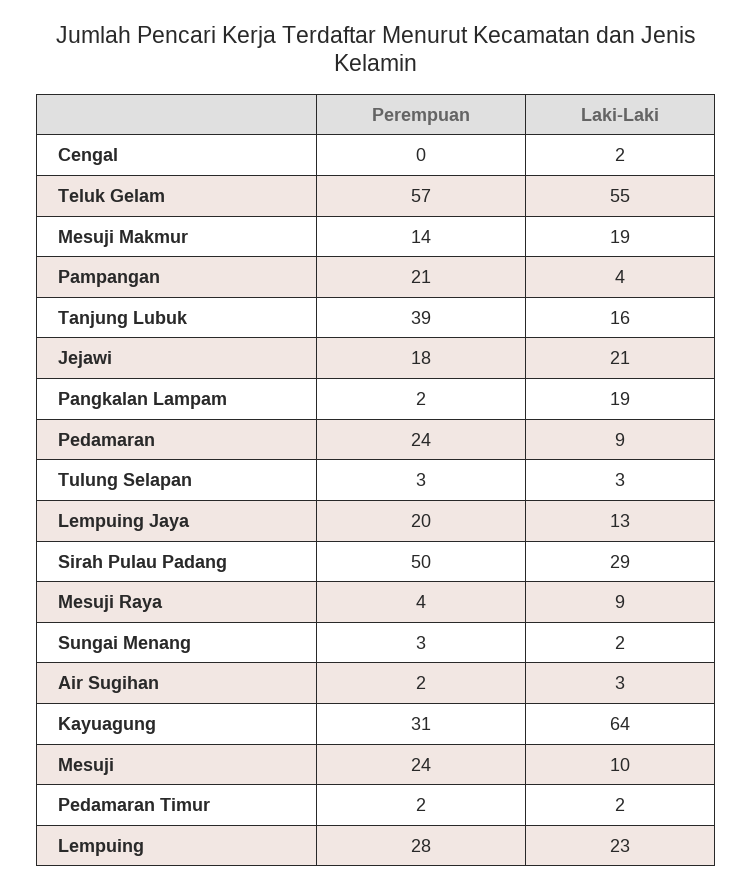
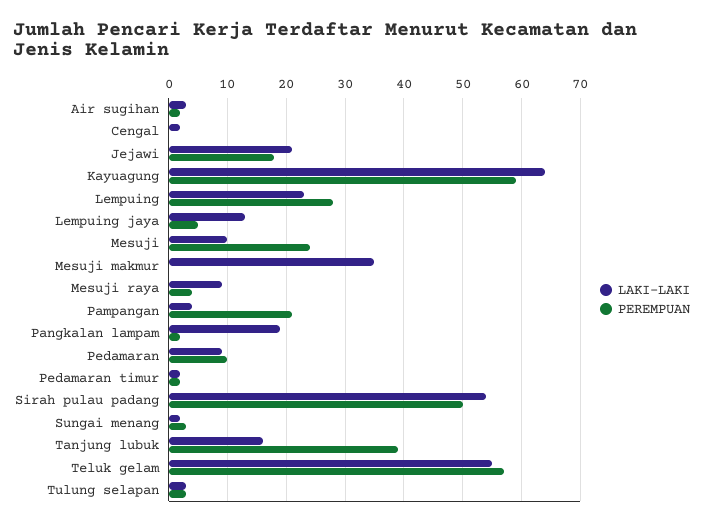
  {
    "Perempuan": {
      "Cengal": 0,
      "Teluk Gelam": 57,
-     "Mesuji Makmur": 14,
+     "Mesuji Makmur": 0,
      "Pampangan": 21,
      "Tanjung Lubuk": 39,
      "Jejawi": 18,
      "Pangkalan Lampam": 2,
-     "Pedamaran": 24,
+     "Pedamaran": 10,
      "Tulung Selapan": 3,
-     "Lempuing Jaya": 20,
+     "Lempuing Jaya": 5,
      "Sirah Pulau Padang": 50,
      "Mesuji Raya": 4,
      "Sungai Menang": 3,
      "Air Sugihan": 2,
-     "Kayuagung": 31,
+     "Kayuagung": 60,
      "Mesuji": 24,
      "Pedamaran Timur": 2,
      "Lempuing": 28
    },
    "Laki-Laki": {
      "Cengal": 2,
      "Teluk Gelam": 55,
-     "Mesuji Makmur": 19,
+     "Mesuji Makmur": 35,
      "Pampangan": 4,
      "Tanjung Lubuk": 16,
      "Jejawi": 21,
      "Pangkalan Lampam": 19,
      "Pedamaran": 9,
      "Tulung Selapan": 3,
      "Lempuing Jaya": 13,
-     "Sirah Pulau Padang": 29,
+     "Sirah Pulau Padang": 55,
      "Mesuji Raya": 9,
      "Sungai Menang": 2,
      "Air Sugihan": 3,
      "Kayuagung": 64,
      "Mesuji": 10,
      "Pedamaran Timur": 2,
      "Lempuing": 23
    }
  }

